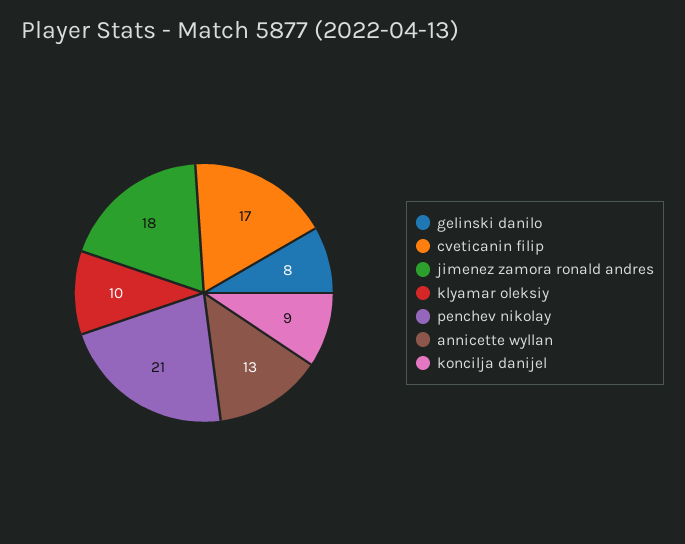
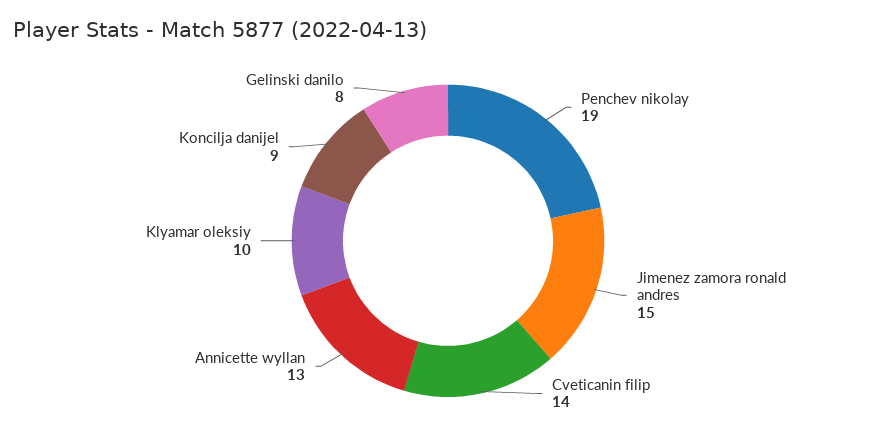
  {
    "gelinski danilo": 8,
-   "cveticanin filip": 17,
+   "cveticanin filip": 14,
-   "jimenez zamora ronald andres": 18,
+   "jimenez zamora ronald andres": 15,
    "klyamar oleksiy": 10,
-   "penchev nikolay": 21,
+   "penchev nikolay": 19,
    "annicette wyllan": 13,
    "koncilja danijel": 9
  }

